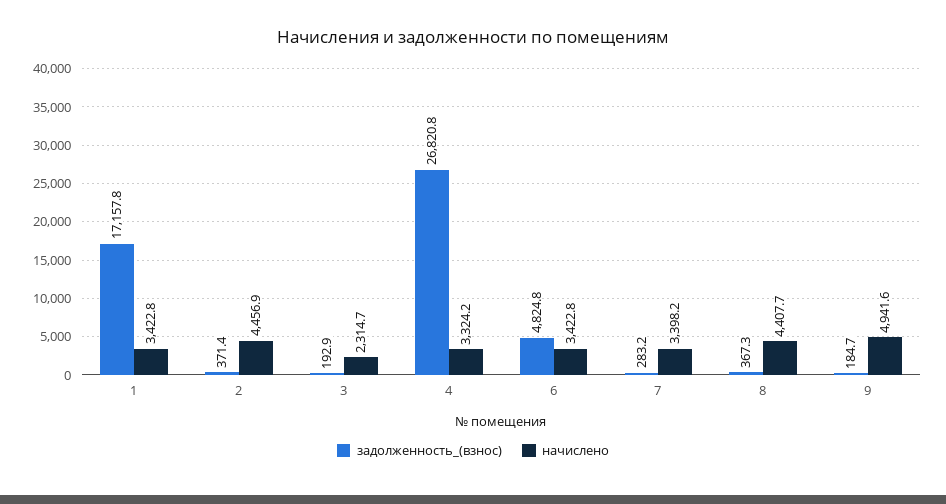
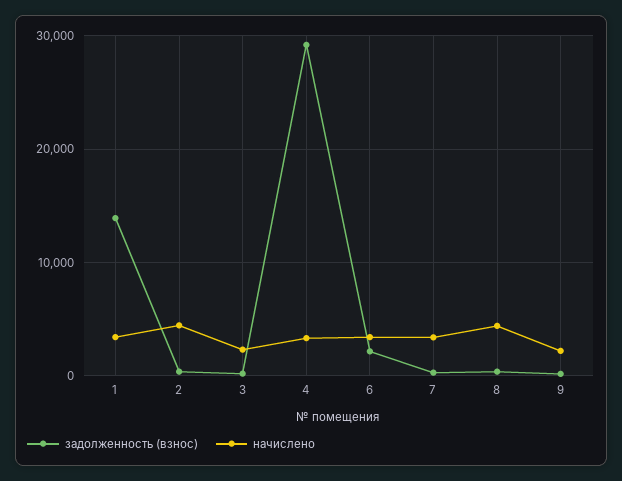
  {
    "задолженность_(взнос)": {
-     "1": 17157.8,
+     "1": 14000,
      "2": 371.4,
      "3": 192.9,
-     "4": 26820.8,
+     "4": 29000,
-     "6": 4824.8,
+     "6": 2000,
      "7": 283.2,
      "8": 367.3,
      "9": 184.7
    },
    "начислено": {
      "1": 3422.8,
      "2": 4456.9,
      "3": 2314.7,
      "4": 3324.2,
      "6": 3422.8,
      "7": 3398.2,
      "8": 4407.7,
-     "9": 4941.6
+     "9": 2000
    }
  }

